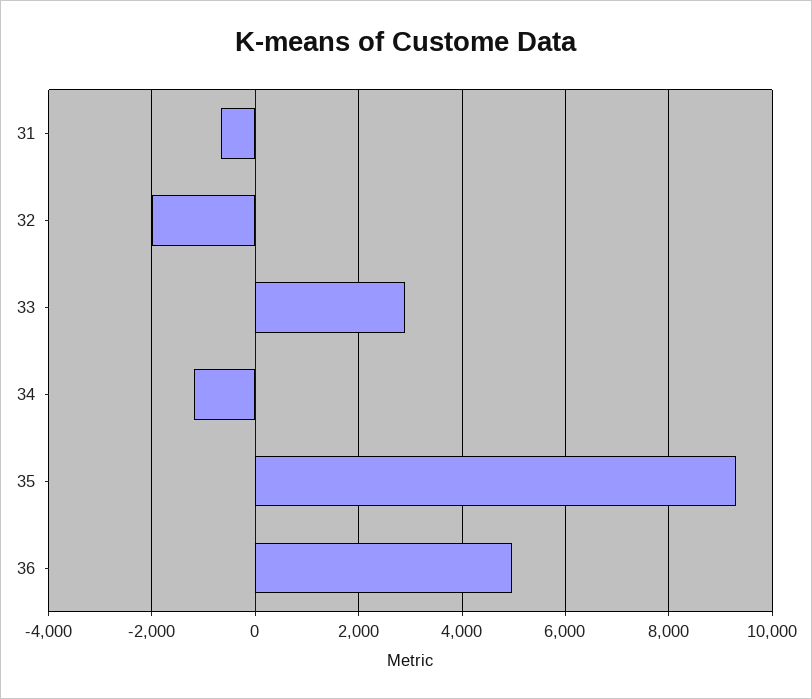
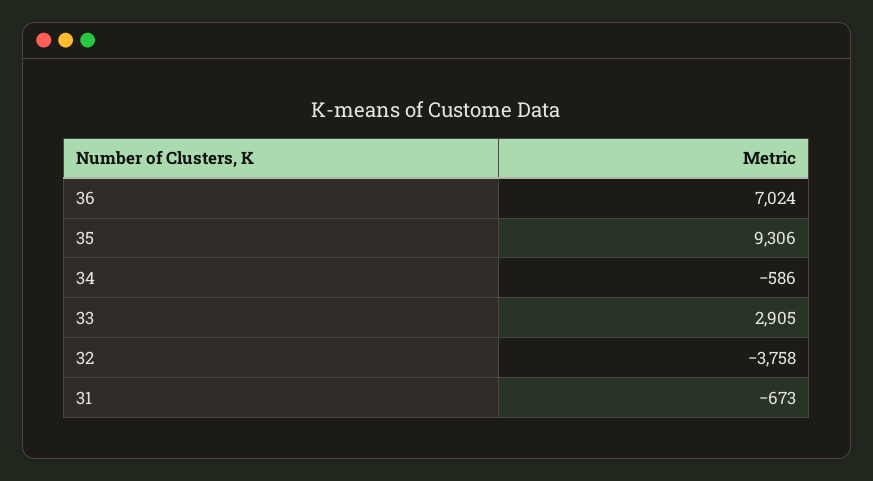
  {
    "31": -673,
-   "32": -2000,
+   "32": -3758,
    "33": 2905,
-   "34": -1200,
+   "34": -586,
    "35": 9306,
-   "36": 5000
+   "36": 7024
  }

